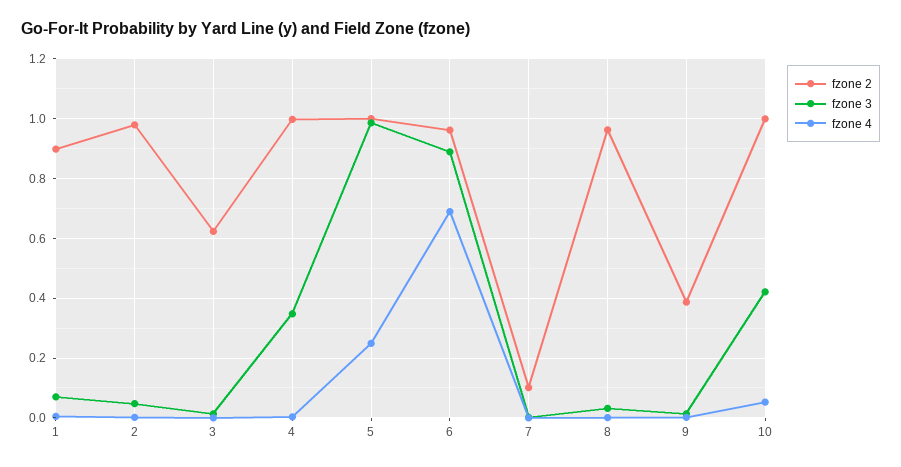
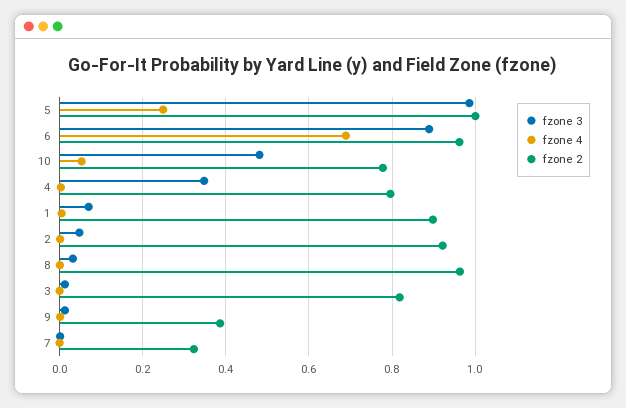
  {
    "fzone 2": {
      "1": 0.9,
-     "2": 0.975,
+     "2": 0.92,
-     "3": 0.625,
+     "3": 0.82,
-     "4": 1,
+     "4": 0.8,
      "5": 1,
      "6": 0.96,
-     "7": 0.1,
+     "7": 0.32,
      "8": 0.96,
      "9": 0.38,
-     "10": 1
+     "10": 0.78
    },
    "fzone 3": {
      "1": 0.08,
      "2": 0.04,
      "3": 0.02,
      "4": 0.34,
      "5": 0.98,
      "6": 0.88,
      "7": 0,
      "8": 0.04,
      "9": 0.02,
-     "10": 0.425
+     "10": 0.48
    },
    "fzone 4": {
      "1": 0,
      "2": 0,
      "3": 0,
      "4": 0,
      "5": 0.24,
      "6": 0.68,
      "7": 0,
      "8": 0,
      "9": 0,
      "10": 0.06
    }
  }

